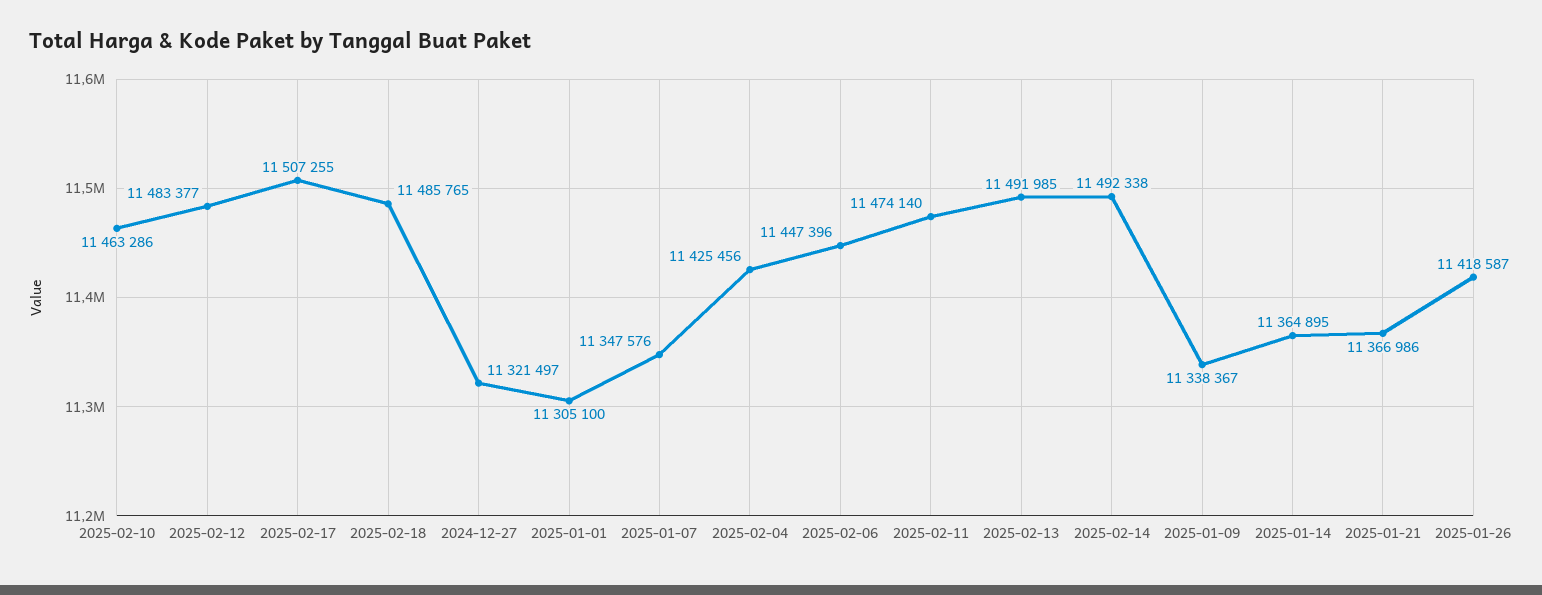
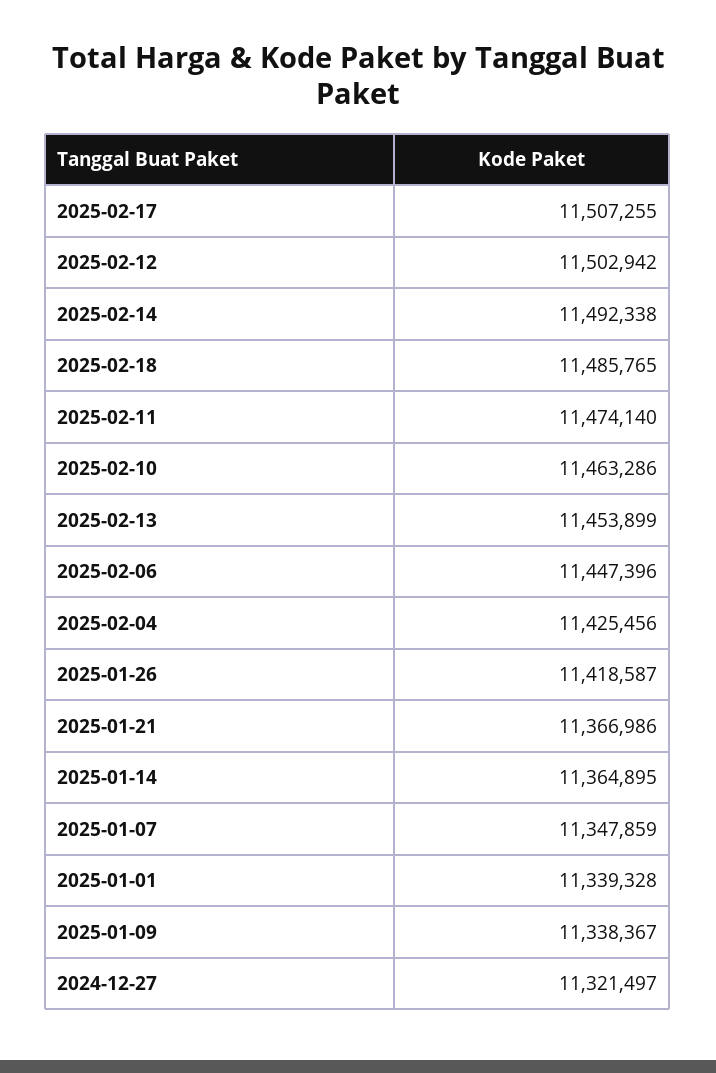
  {
    "2025-02-10": 11463286,
-   "2025-02-12": 11483377,
+   "2025-02-12": 11502942,
    "2025-02-17": 11507255,
    "2025-02-18": 11485765,
    "2024-12-27": 11321497,
-   "2025-01-01": 11305100,
+   "2025-01-01": 11339328,
-   "2025-01-07": 11347576,
+   "2025-01-07": 11347859,
    "2025-02-04": 11425456,
    "2025-02-06": 11447396,
    "2025-02-11": 11474140,
-   "2025-02-13": 11491985,
+   "2025-02-13": 11453899,
    "2025-02-14": 11492338,
    "2025-01-09": 11338367,
    "2025-01-14": 11364895,
    "2025-01-21": 11366986,
    "2025-01-26": 11418587
  }

